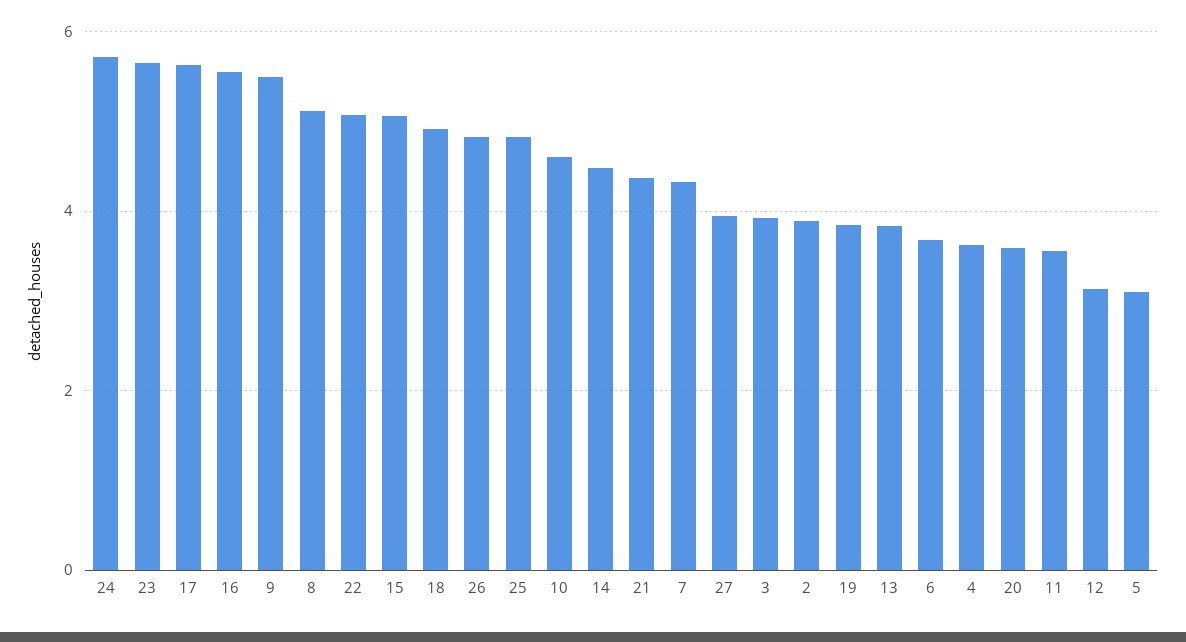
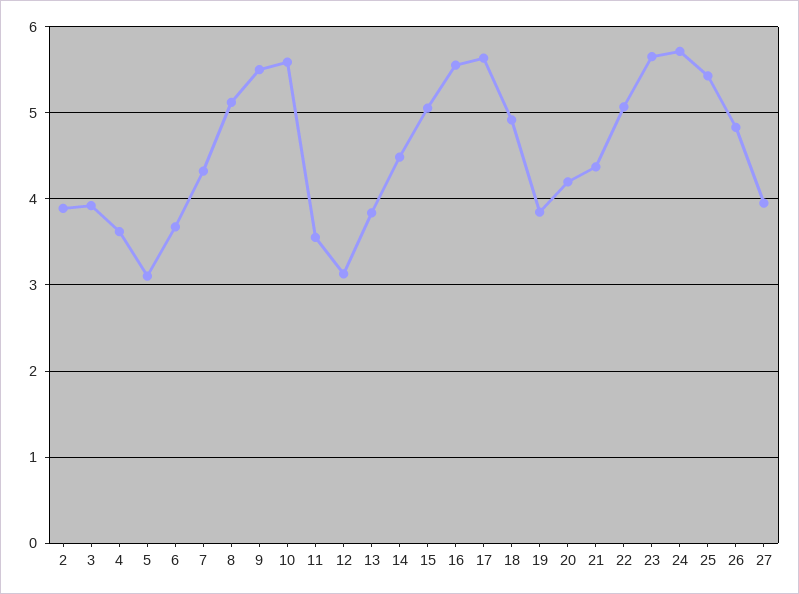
  {
    "24": 5.7,
    "23": 5.7,
    "17": 5.6,
    "16": 5.6,
    "9": 5.5,
    "8": 5.1,
    "22": 5.1,
    "15": 5.1,
    "18": 4.9,
    "26": 4.8,
-   "25": 4.8,
+   "25": 5.4,
-   "10": 4.6,
+   "10": 5.6,
    "14": 4.5,
    "21": 4.4,
    "7": 4.3,
    "27": 3.9,
    "3": 3.9,
    "2": 3.9,
    "19": 3.8,
    "13": 3.8,
    "6": 3.7,
    "4": 3.6,
-   "20": 3.6,
+   "20": 4.2,
    "11": 3.6,
    "12": 3.1,
    "5": 3.1
  }

